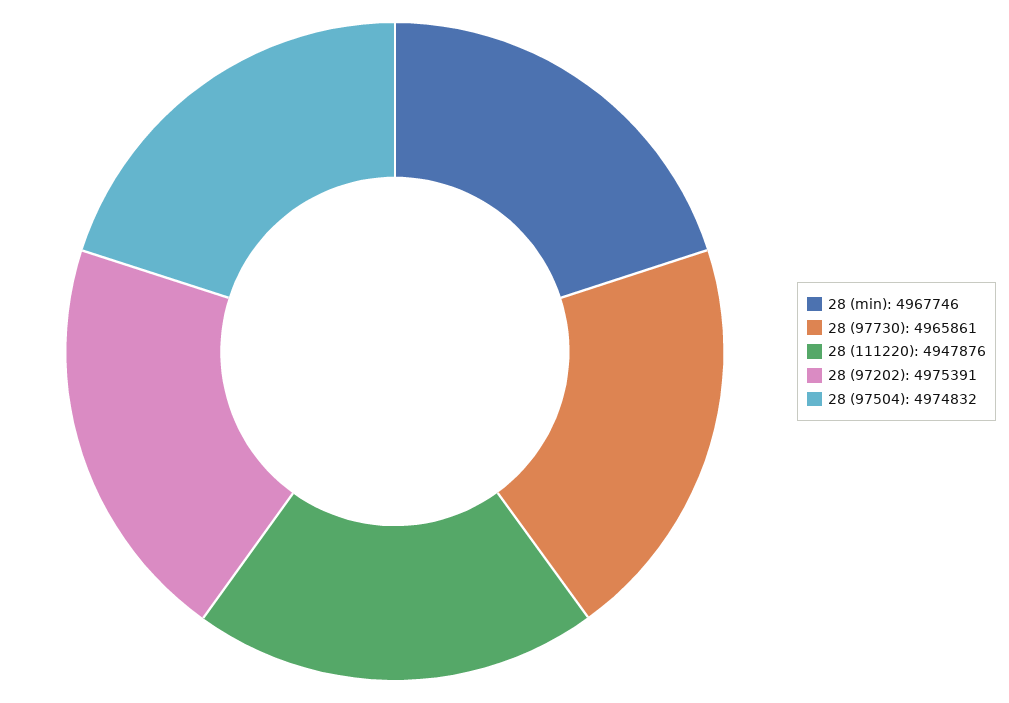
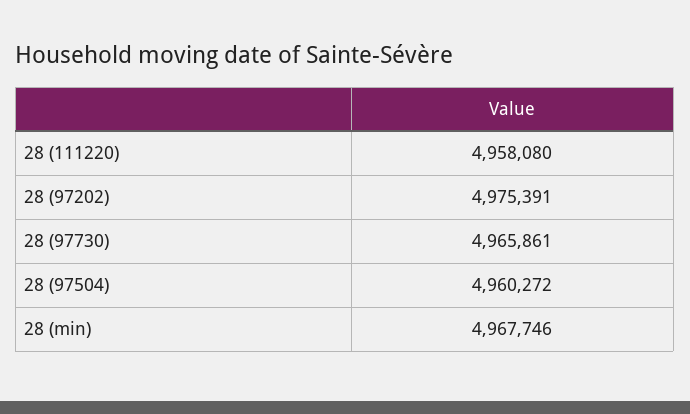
  {
    "28 (min)": 4967746,
    "28 (97730)": 4965861,
-   "28 (111220)": 4947876,
+   "28 (111220)": 4958080,
    "28 (97202)": 4975391,
-   "28 (97504)": 4974832
+   "28 (97504)": 4960272
  }

